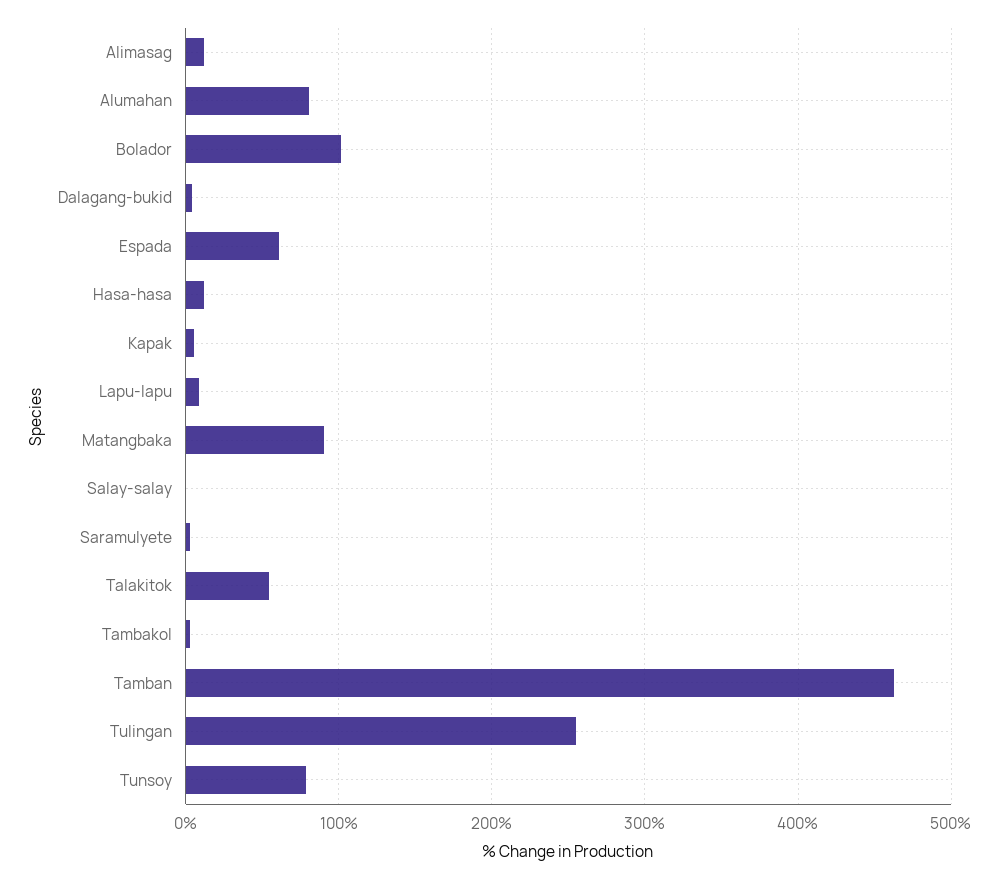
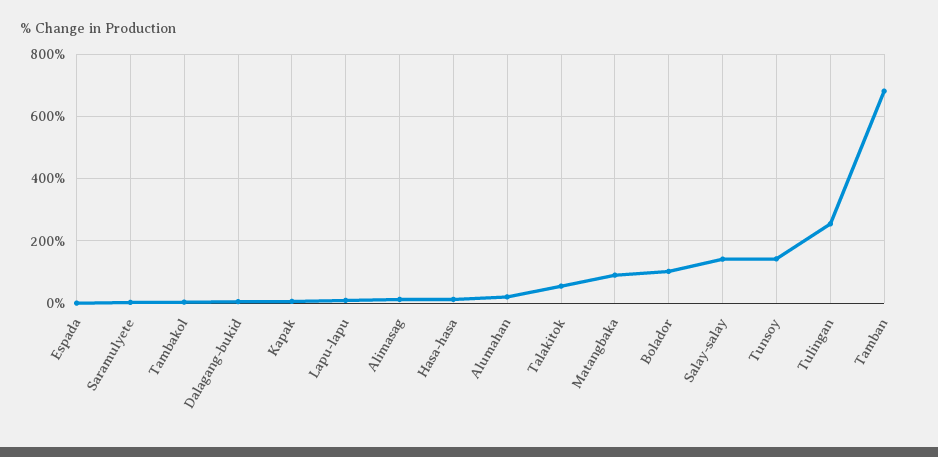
  {
    "Alimasag": 10,
-   "Alumahan": 80,
+   "Alumahan": 20,
    "Bolador": 100,
    "Dalagang-bukid": 0,
-   "Espada": 60,
+   "Espada": 0,
    "Hasa-hasa": 10,
    "Kapak": 10,
    "Lapu-lapu": 10,
    "Matangbaka": 90,
-   "Salay-salay": 0,
+   "Salay-salay": 140,
    "Saramulyete": 0,
    "Talakitok": 50,
    "Tambakol": 0,
-   "Tamban": 460,
+   "Tamban": 680,
    "Tulingan": 250,
-   "Tunsoy": 80
+   "Tunsoy": 140
  }

